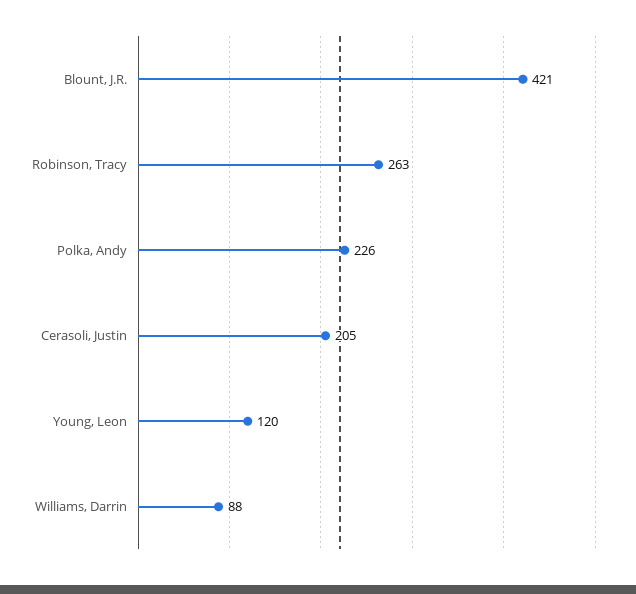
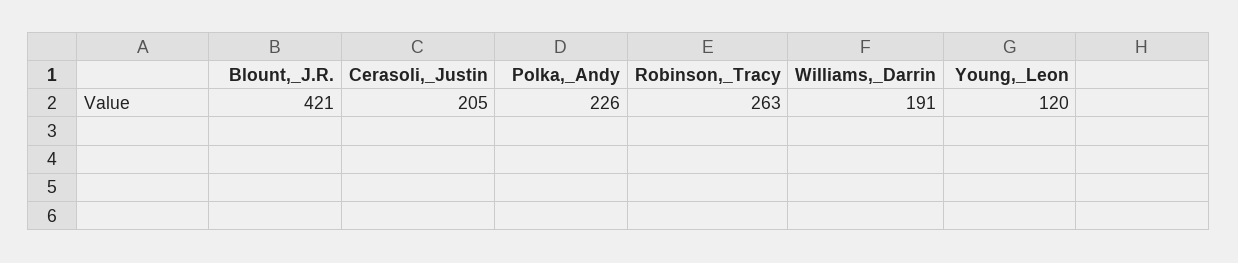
  {
    "Blount, J.R.": 421,
    "Robinson, Tracy": 263,
    "Polka, Andy": 226,
    "Cerasoli, Justin": 205,
    "Young, Leon": 120,
-   "Williams, Darrin": 88
+   "Williams, Darrin": 191
  }

